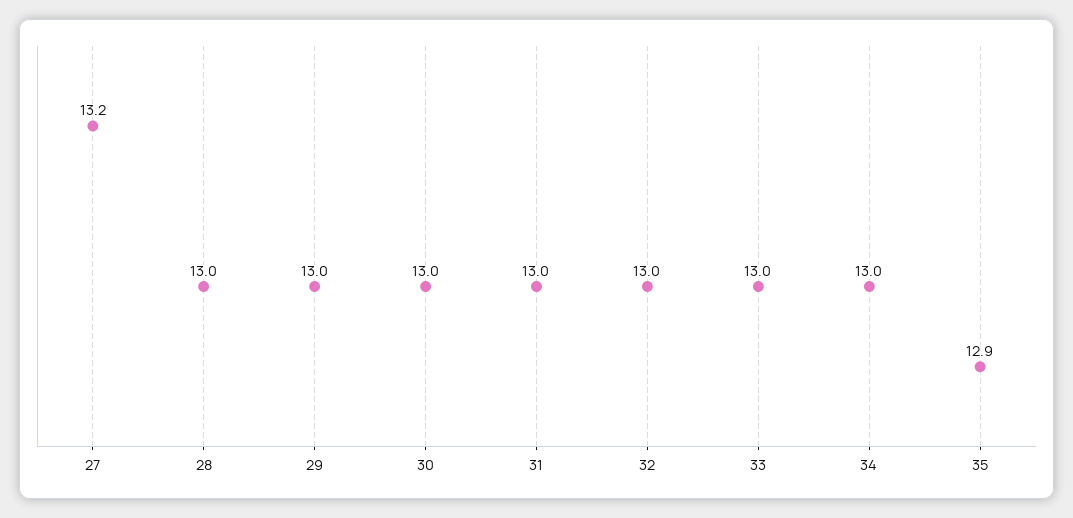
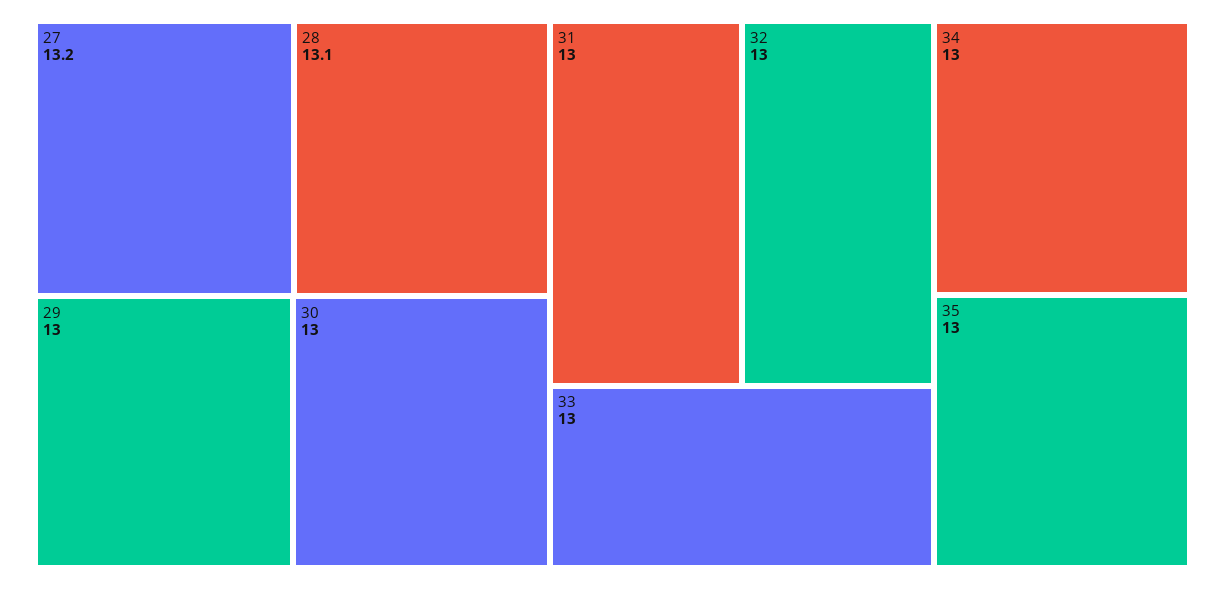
  {
    "27": 13.2,
-   "28": 13,
+   "28": 13.1,
    "29": 13,
    "30": 13,
    "31": 13,
    "32": 13,
    "33": 13,
    "34": 13,
-   "35": 12.9
+   "35": 13
  }

